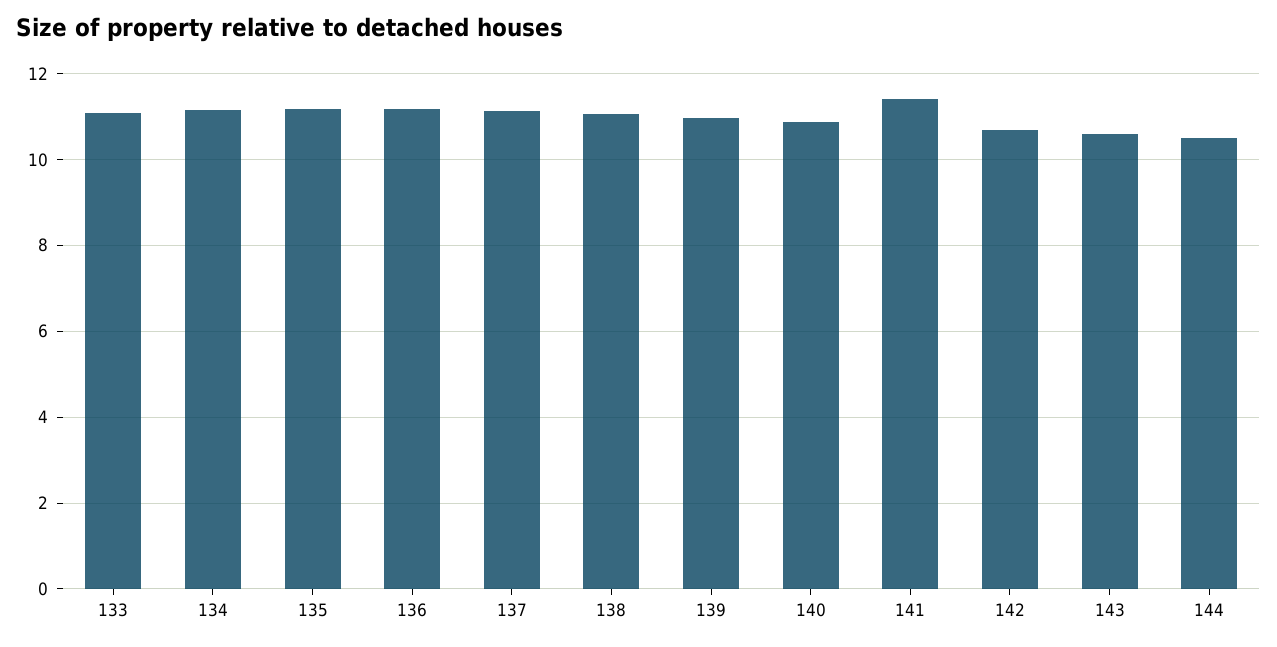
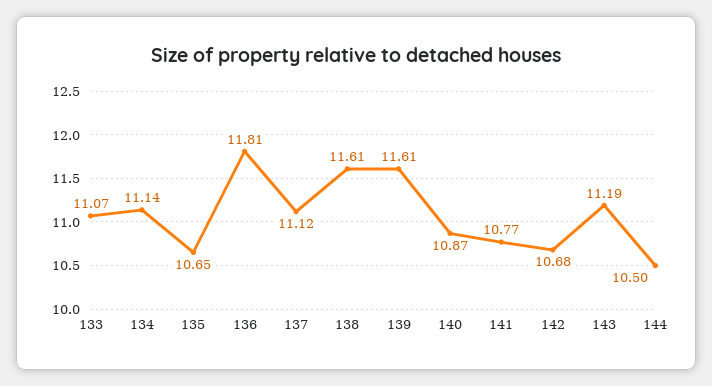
  {
    "133": 11.07,
    "134": 11.14,
-   "135": 11.2,
+   "135": 10.65,
-   "136": 11.2,
+   "136": 11.81,
    "137": 11.12,
-   "138": 11,
+   "138": 11.61,
-   "139": 11,
+   "139": 11.61,
    "140": 10.87,
-   "141": 11.4,
+   "141": 10.77,
    "142": 10.68,
-   "143": 10.6,
+   "143": 11.19,
    "144": 10.5
  }

